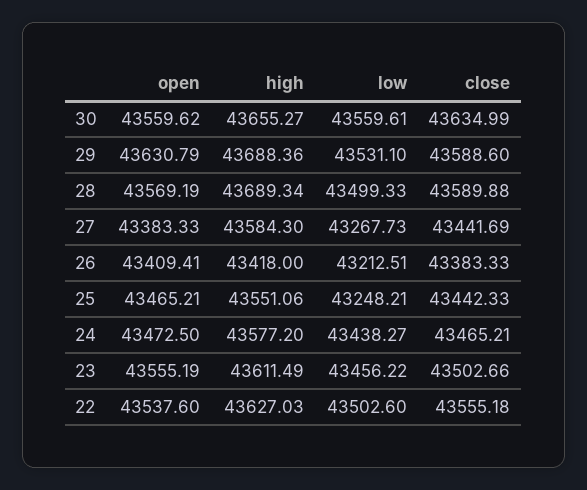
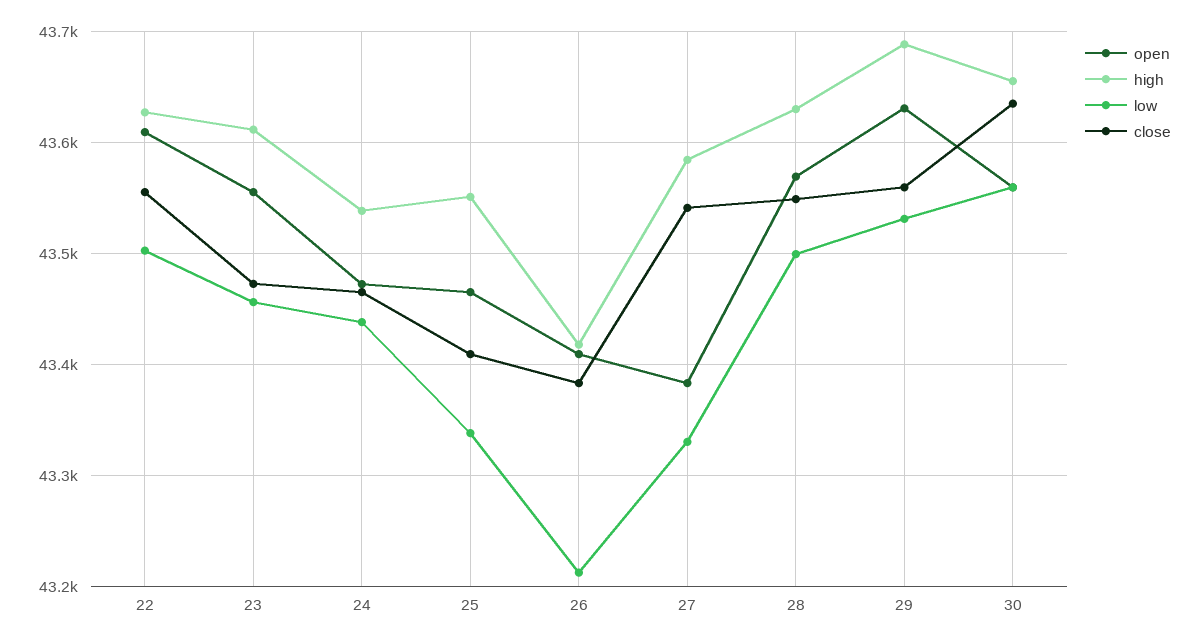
  {
    "open": {
      "30": 43559.62,
      "29": 43630.79,
      "28": 43569.19,
      "27": 43383.33,
      "26": 43409.41,
      "25": 43465.21,
      "24": 43472.5,
      "23": 43555.19,
-     "22": 43537.6
+     "22": 43610
    },
    "high": {
      "30": 43655.27,
      "29": 43688.36,
-     "28": 43689.34,
+     "28": 43630,
      "27": 43584.3,
      "26": 43418,
      "25": 43551.06,
-     "24": 43577.2,
+     "24": 43540,
      "23": 43611.49,
      "22": 43627.03
    },
    "low": {
      "30": 43559.61,
      "29": 43531.1,
      "28": 43499.33,
-     "27": 43267.73,
+     "27": 43330,
      "26": 43212.51,
-     "25": 43248.21,
+     "25": 43340,
      "24": 43438.27,
      "23": 43456.22,
      "22": 43502.6
    },
    "close": {
      "30": 43634.99,
-     "29": 43588.6,
+     "29": 43560,
-     "28": 43589.88,
+     "28": 43550,
-     "27": 43441.69,
+     "27": 43540,
      "26": 43383.33,
-     "25": 43442.33,
+     "25": 43410,
      "24": 43465.21,
-     "23": 43502.66,
+     "23": 43470,
      "22": 43555.18
    }
  }

